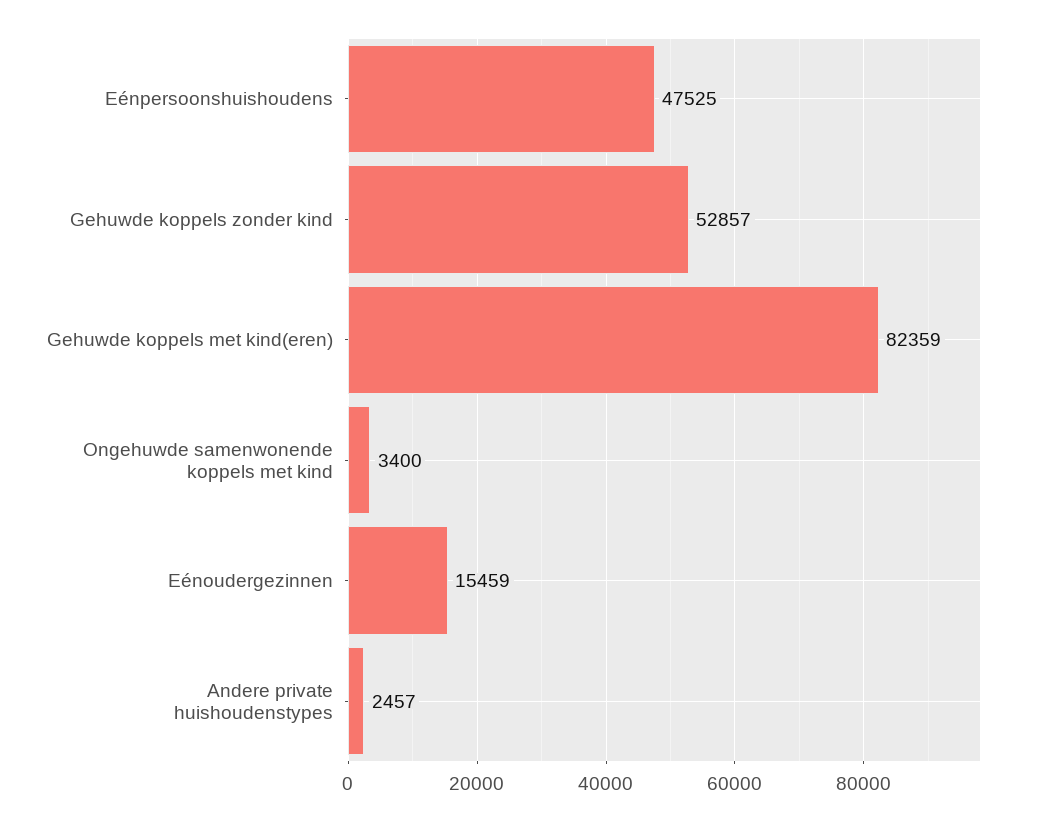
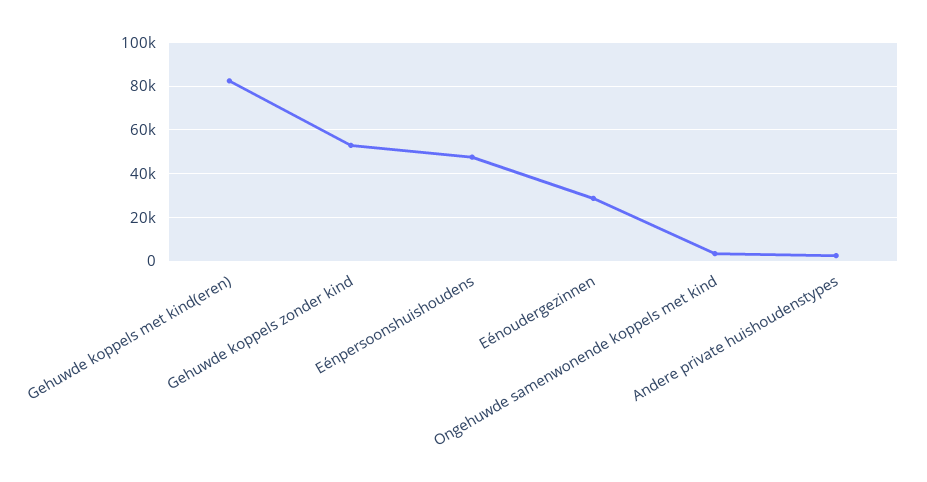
  {
    "Eénpersoonshuishoudens": 47525,
    "Gehuwde koppels zonder kind": 52857,
    "Gehuwde koppels met kind(eren)": 82359,
    "Ongehuwde samenwonende koppels met kind": 3400,
-   "Eénoudergezinnen": 15459,
+   "Eénoudergezinnen": 30000,
    "Andere private huishoudenstypes": 2457
  }

